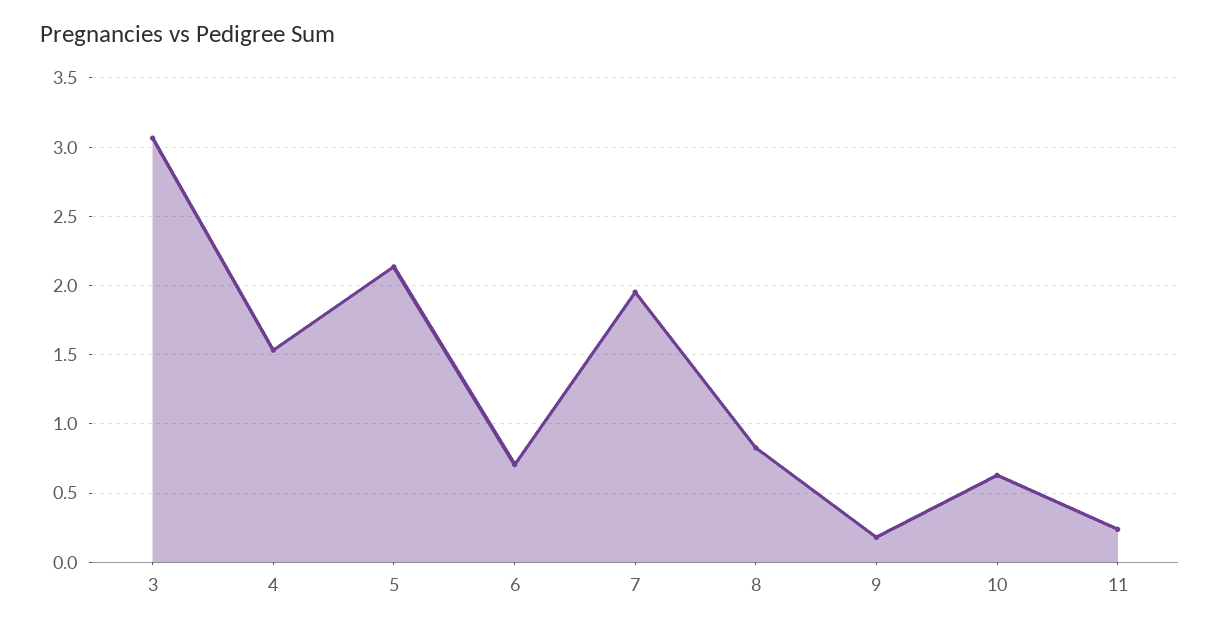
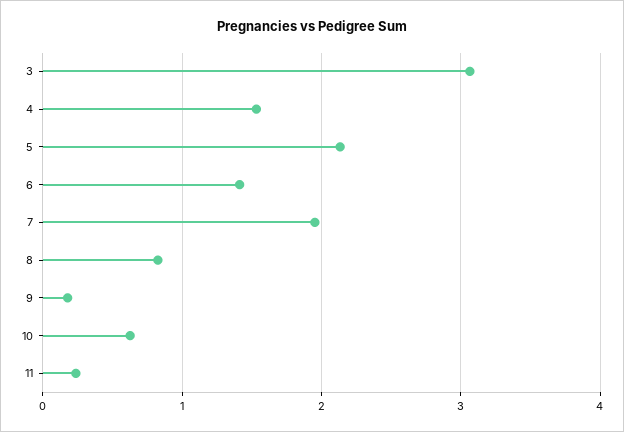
  {
    "3": 3.05,
    "4": 1.55,
    "5": 2.15,
-   "6": 0.7,
+   "6": 1.4,
    "7": 1.95,
    "8": 0.85,
    "9": 0.2,
    "10": 0.65,
    "11": 0.25
  }

